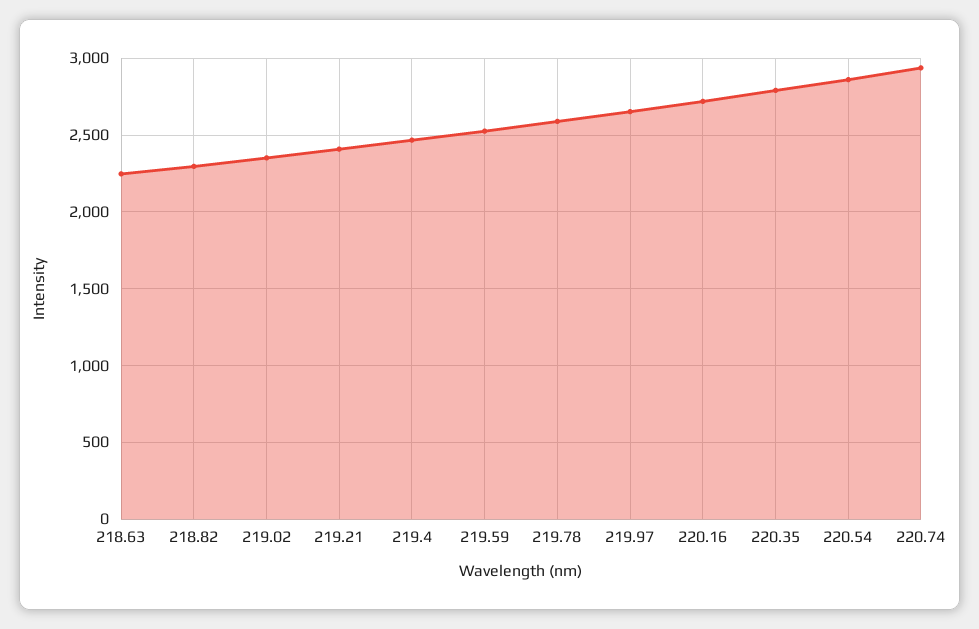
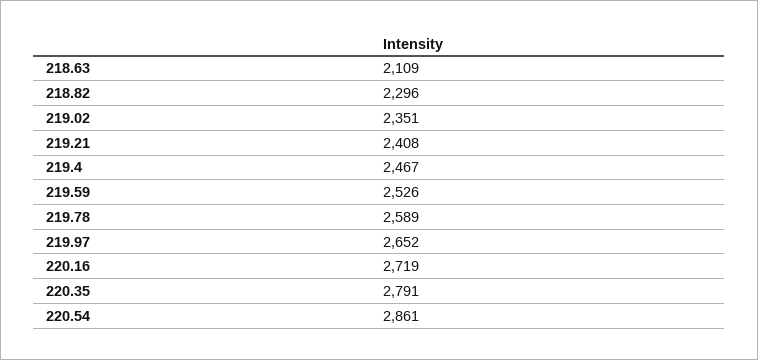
  {
-   "218.63": 2250,
+   "218.63": 2109,
    "218.82": 2296,
    "219.02": 2351,
    "219.21": 2408,
    "219.4": 2467,
    "219.59": 2526,
    "219.78": 2589,
    "219.97": 2652,
    "220.16": 2719,
    "220.35": 2791,
-   "220.54": 2861,
+   "220.54": 2861
-   "220.74": 2950
  }

